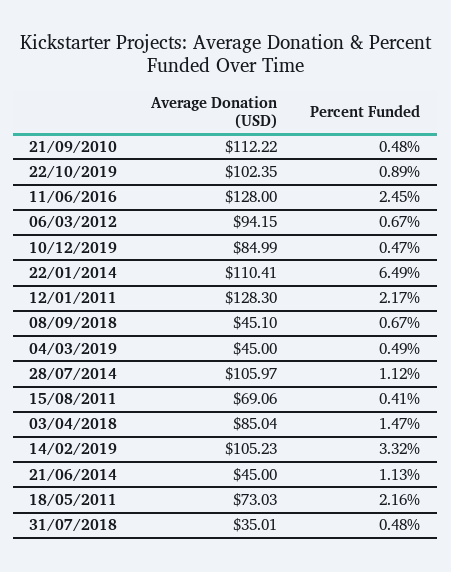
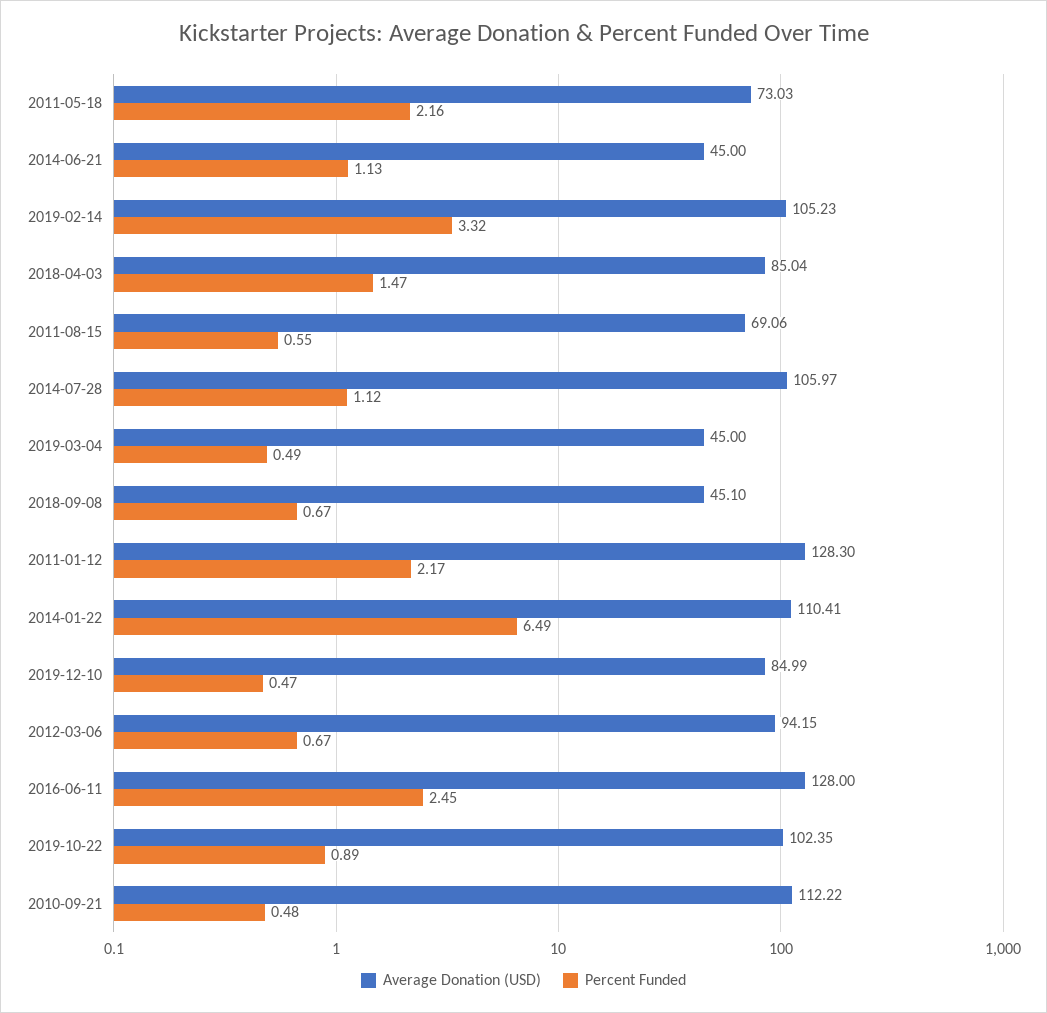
  {
    "Average Donation (USD)": {
      "21/09/2010": 112.22,
      "22/10/2019": 102.35,
      "11/06/2016": 128,
      "06/03/2012": 94.15,
      "10/12/2019": 84.99,
      "22/01/2014": 110.41,
      "12/01/2011": 128.3,
      "08/09/2018": 45.1,
      "04/03/2019": 45,
      "28/07/2014": 105.97,
      "15/08/2011": 69.06,
      "03/04/2018": 85.04,
      "14/02/2019": 105.23,
      "21/06/2014": 45,
-     "18/05/2011": 73.03,
+     "18/05/2011": 73.03
-     "31/07/2018": 35.01
    },
    "Percent Funded": {
      "21/09/2010": 0.48,
      "22/10/2019": 0.89,
      "11/06/2016": 2.45,
      "06/03/2012": 0.67,
      "10/12/2019": 0.47,
      "22/01/2014": 6.49,
      "12/01/2011": 2.17,
      "08/09/2018": 0.67,
      "04/03/2019": 0.49,
      "28/07/2014": 1.12,
-     "15/08/2011": 0.41,
+     "15/08/2011": 0.55,
      "03/04/2018": 1.47,
      "14/02/2019": 3.32,
      "21/06/2014": 1.13,
-     "18/05/2011": 2.16,
+     "18/05/2011": 2.16
-     "31/07/2018": 0.48
    }
  }

